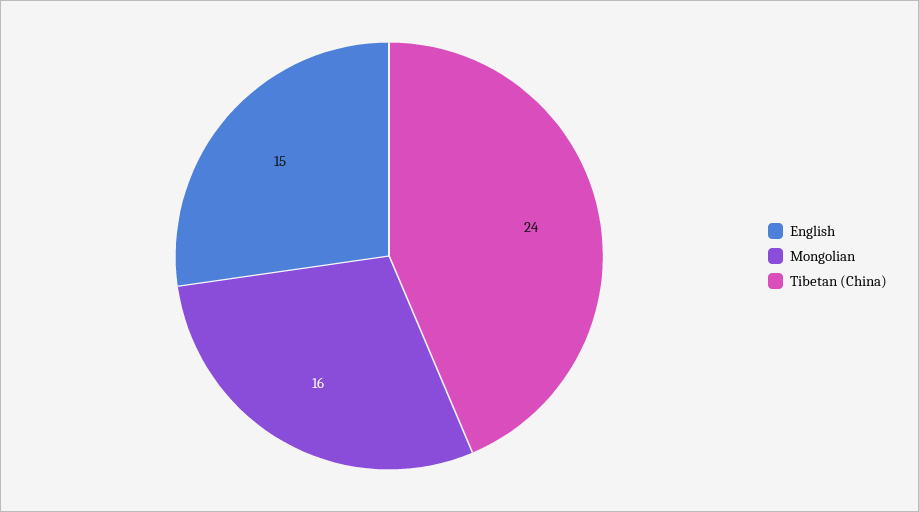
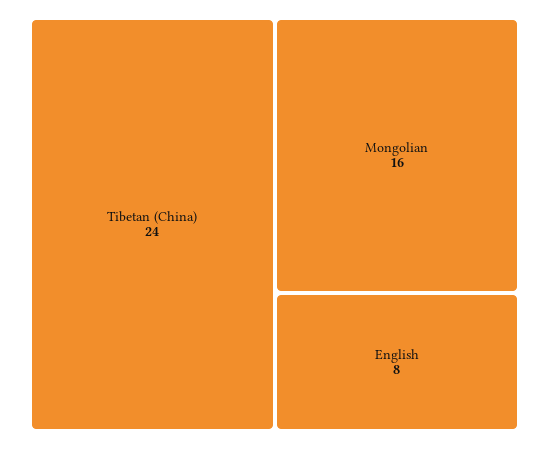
  {
-   "English": 15,
+   "English": 8,
    "Mongolian": 16,
    "Tibetan (China)": 24
  }

